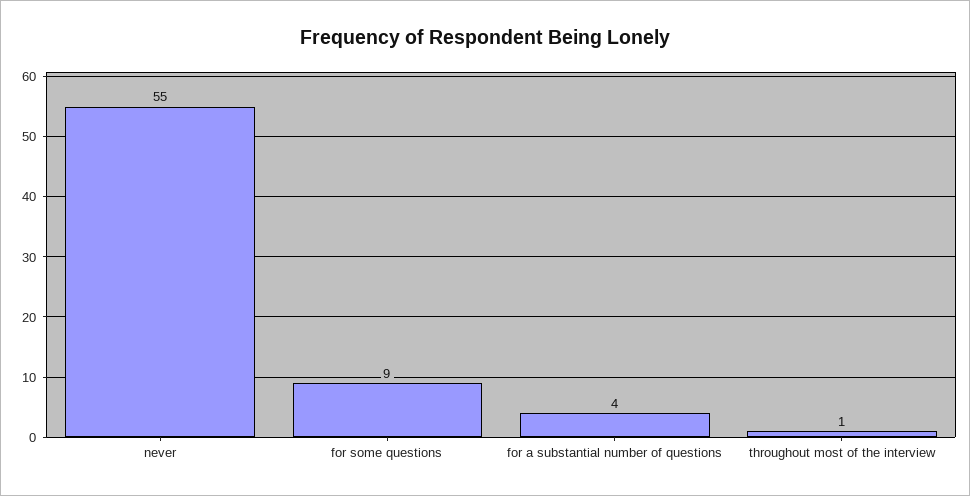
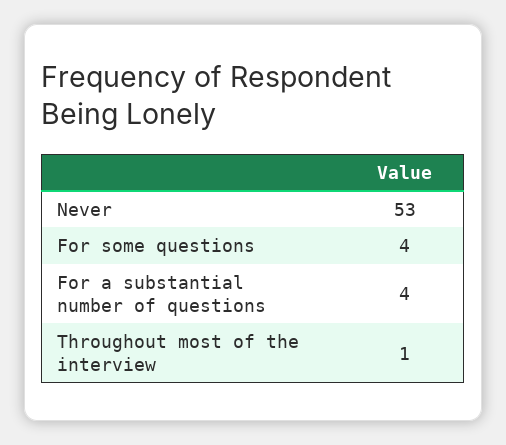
  {
-   "never": 55,
+   "never": 53,
-   "for some questions": 9,
+   "for some questions": 4,
    "for a substantial number of questions": 4,
    "throughout most of the interview": 1
  }

